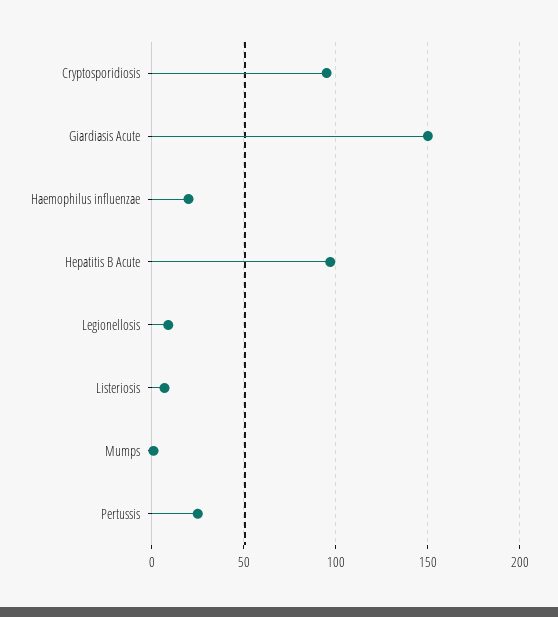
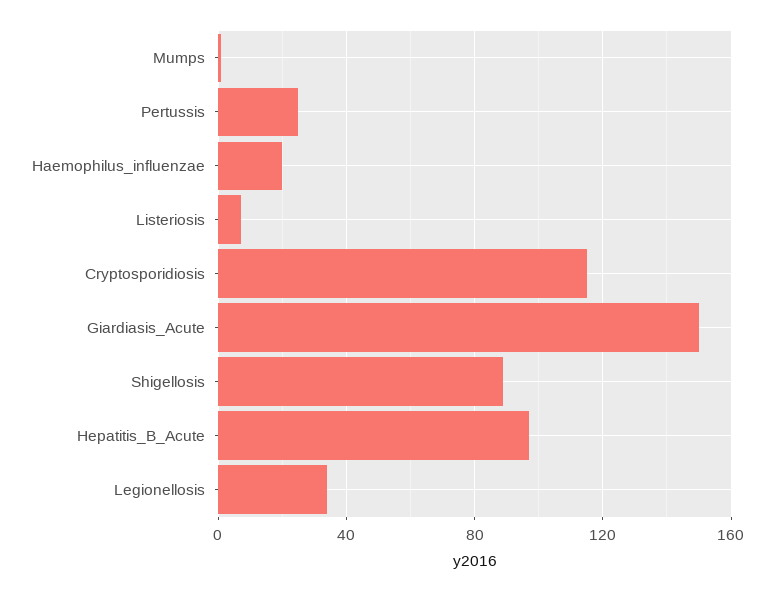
  {
-   "Cryptosporidiosis": 95,
+   "Cryptosporidiosis": 115,
    "Giardiasis Acute": 150,
    "Haemophilus influenzae": 20,
    "Hepatitis B Acute": 95,
-   "Legionellosis": 10,
+   "Legionellosis": 35,
    "Listeriosis": 5,
    "Mumps": 0,
-   "Pertussis": 25
+   "Pertussis": 25,
+   "Shigellosis": 90
  }

